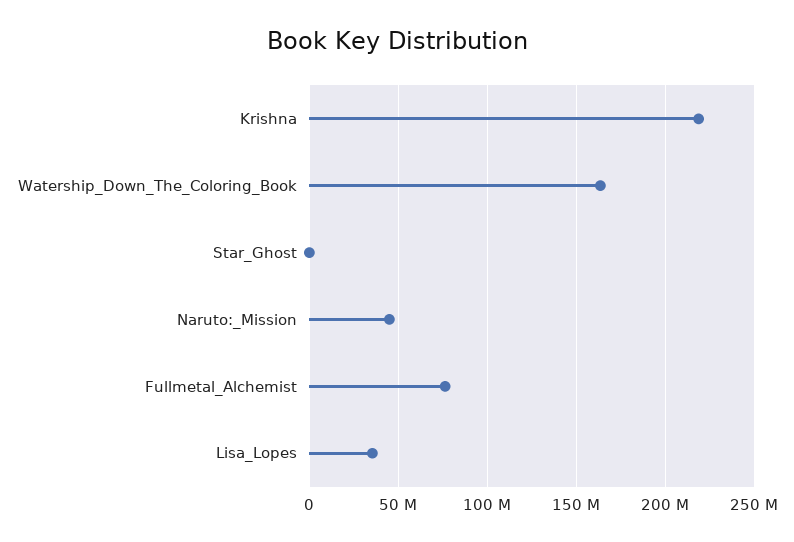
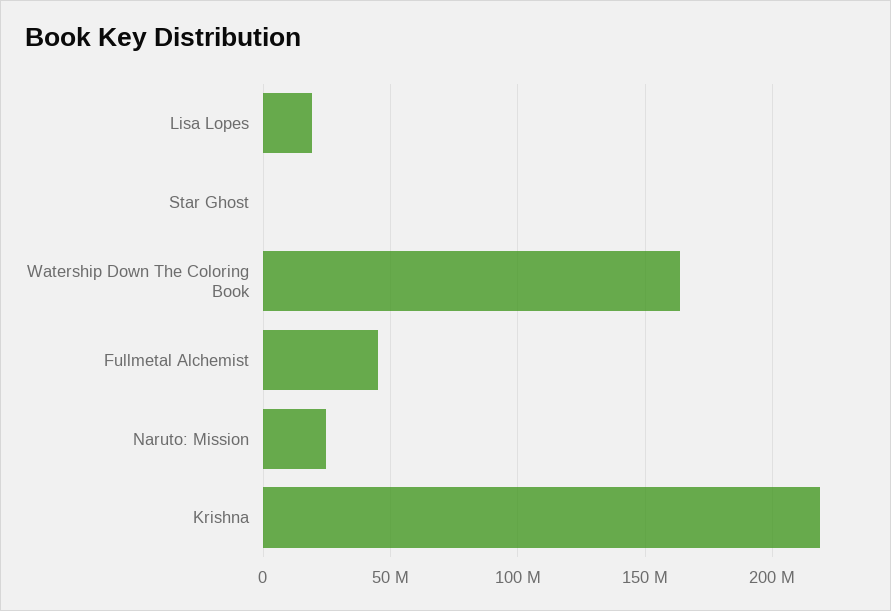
  {
    "Krishna": 220000000,
    "Watership_Down_The_Coloring_Book": 165000000,
    "Star_Ghost": 0,
-   "Naruto:_Mission": 45000000,
+   "Naruto:_Mission": 25000000,
-   "Fullmetal_Alchemist": 75000000,
+   "Fullmetal_Alchemist": 45000000,
-   "Lisa_Lopes": 35000000
+   "Lisa_Lopes": 20000000
  }

